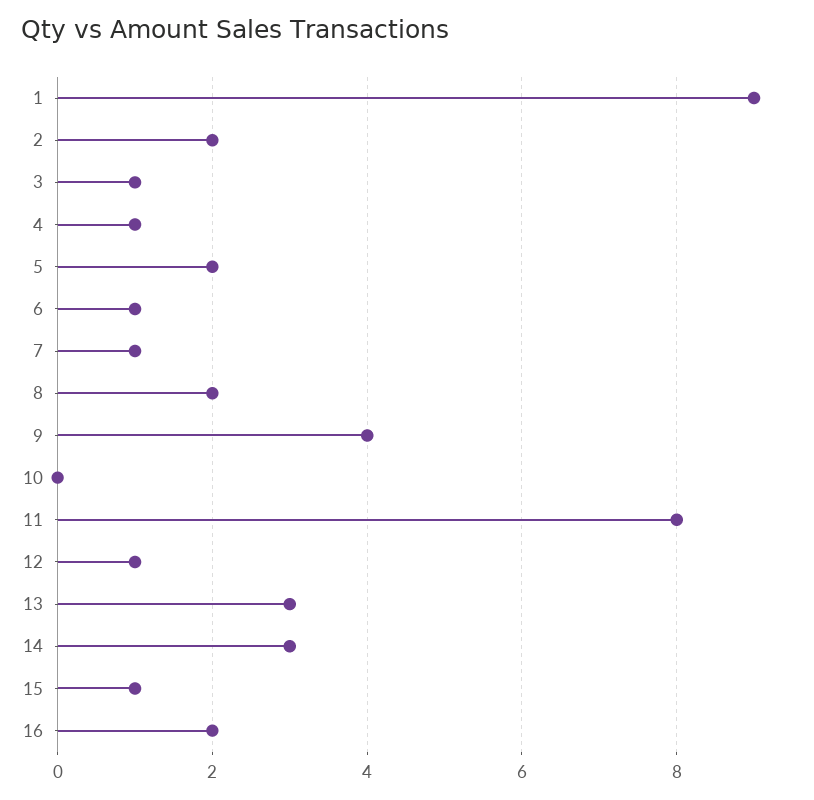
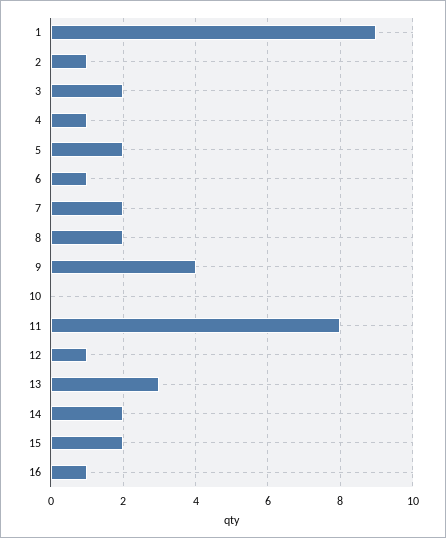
  {
    "1": 9,
-   "2": 2,
+   "2": 1,
-   "3": 1,
+   "3": 2,
    "4": 1,
    "5": 2,
    "6": 1,
-   "7": 1,
+   "7": 2,
    "8": 2,
    "9": 4,
    "10": 0,
    "11": 8,
    "12": 1,
    "13": 3,
-   "14": 3,
+   "14": 2,
-   "15": 1,
+   "15": 2,
-   "16": 2
+   "16": 1
  }

